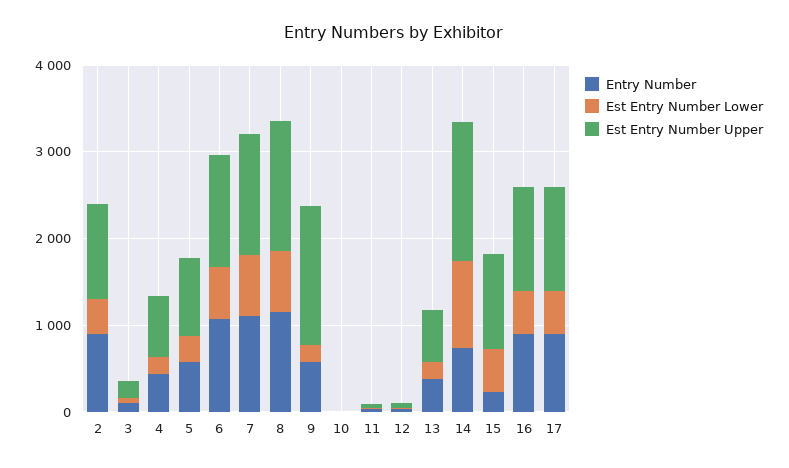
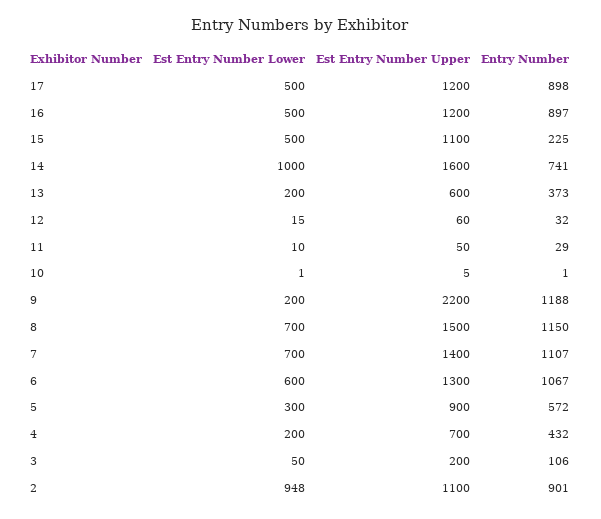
  {
    "Entry Number": {
      "2": 901,
      "3": 106,
      "4": 432,
      "5": 572,
      "6": 1067,
      "7": 1107,
      "8": 1150,
-     "9": 600,
+     "9": 1188,
      "10": 1,
      "11": 29,
      "12": 32,
      "13": 373,
      "14": 741,
      "15": 225,
      "16": 897,
      "17": 898
    },
    "Est Entry Number Lower": {
-     "2": 400,
+     "2": 948,
      "3": 50,
      "4": 200,
      "5": 300,
      "6": 600,
      "7": 700,
      "8": 700,
      "9": 200,
      "10": 1,
      "11": 10,
      "12": 15,
      "13": 200,
      "14": 1000,
      "15": 500,
      "16": 500,
      "17": 500
    },
    "Est Entry Number Upper": {
      "2": 1100,
      "3": 200,
      "4": 700,
      "5": 900,
      "6": 1300,
      "7": 1400,
      "8": 1500,
-     "9": 1600,
+     "9": 2200,
      "10": 5,
      "11": 50,
      "12": 60,
      "13": 600,
      "14": 1600,
      "15": 1100,
      "16": 1200,
      "17": 1200
    }
  }

